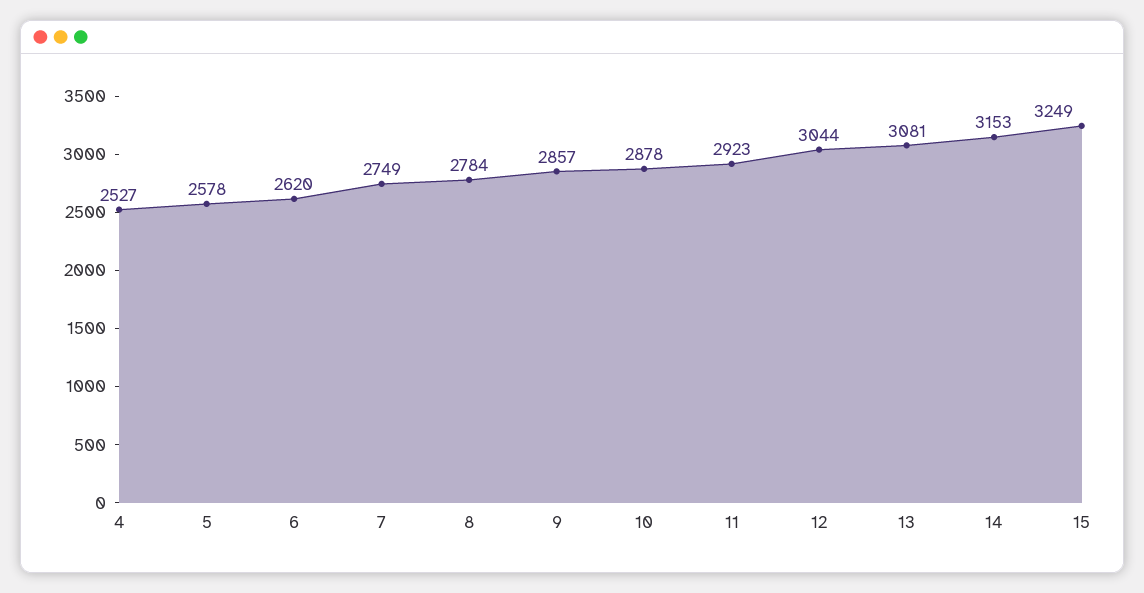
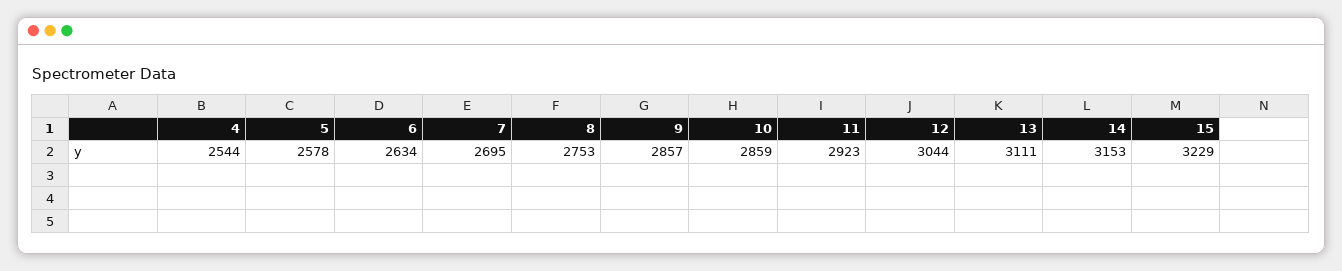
  {
-   "4": 2527,
+   "4": 2544,
    "5": 2578,
-   "6": 2620,
+   "6": 2634,
-   "7": 2749,
+   "7": 2695,
-   "8": 2784,
+   "8": 2753,
    "9": 2857,
-   "10": 2878,
+   "10": 2859,
    "11": 2923,
    "12": 3044,
-   "13": 3081,
+   "13": 3111,
    "14": 3153,
-   "15": 3249
+   "15": 3229
  }

